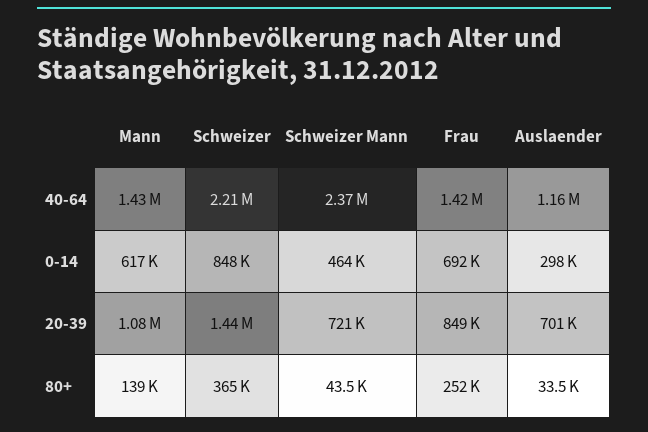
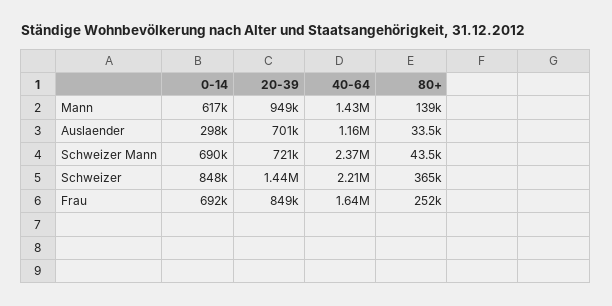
  {
    "Mann": {
      "40-64": 1430000,
      "0-14": 617000,
-     "20-39": 1080000,
+     "20-39": 949000,
      "80+": 139000
    },
    "Schweizer": {
      "40-64": 2210000,
      "0-14": 848000,
      "20-39": 1440000,
      "80+": 365000
    },
    "Schweizer Mann": {
      "40-64": 2370000,
-     "0-14": 464000,
+     "0-14": 690000,
      "20-39": 721000,
      "80+": 43500
    },
    "Frau": {
-     "40-64": 1420000,
+     "40-64": 1640000,
      "0-14": 692000,
      "20-39": 849000,
      "80+": 252000
    },
    "Auslaender": {
      "40-64": 1160000,
      "0-14": 298000,
      "20-39": 701000,
      "80+": 33500
    }
  }

